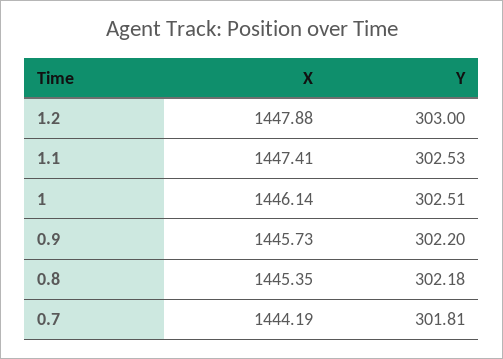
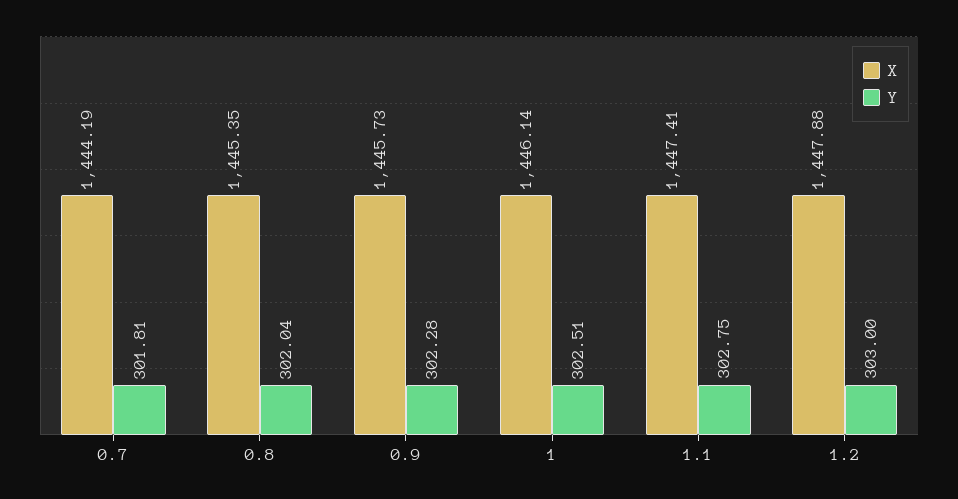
  {
    "X": {
      "1.2": 1447.88,
      "1.1": 1447.41,
      "1": 1446.14,
      "0.9": 1445.73,
      "0.8": 1445.35,
      "0.7": 1444.19
    },
    "Y": {
      "1.2": 303,
-     "1.1": 302.53,
+     "1.1": 302.75,
      "1": 302.51,
-     "0.9": 302.2,
+     "0.9": 302.28,
-     "0.8": 302.18,
+     "0.8": 302.04,
      "0.7": 301.81
    }
  }

